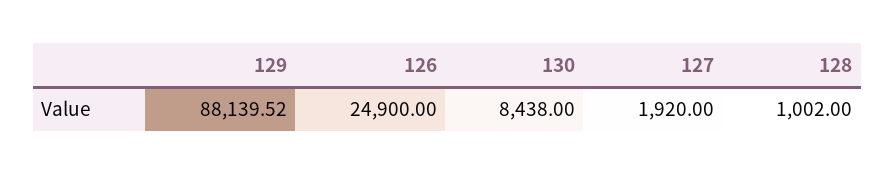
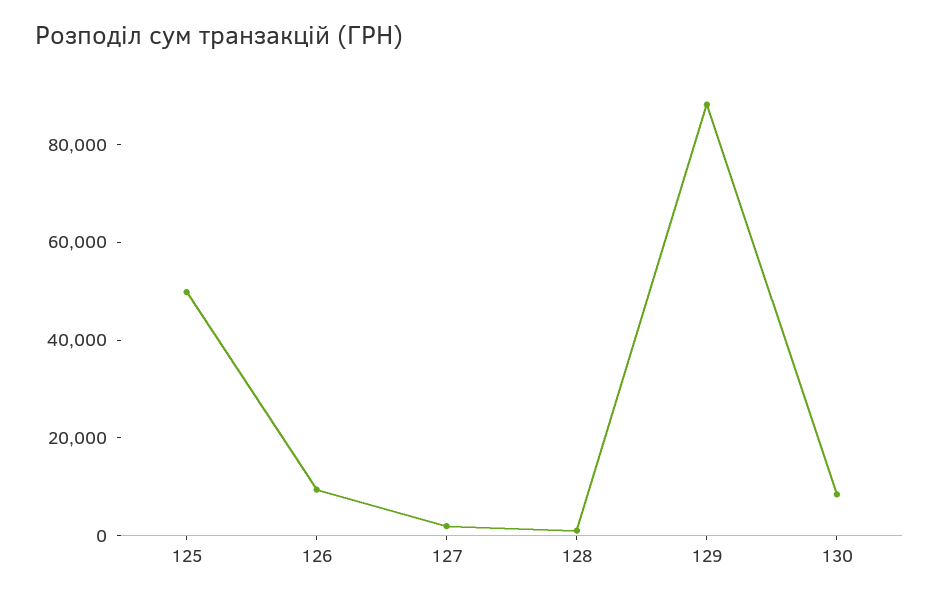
  {
    "129": 88139.52,
-   "126": 24900,
+   "126": 10000,
    "130": 8438,
    "127": 1920,
-   "128": 1002
+   "128": 1002,
+   "125": 50000
  }

